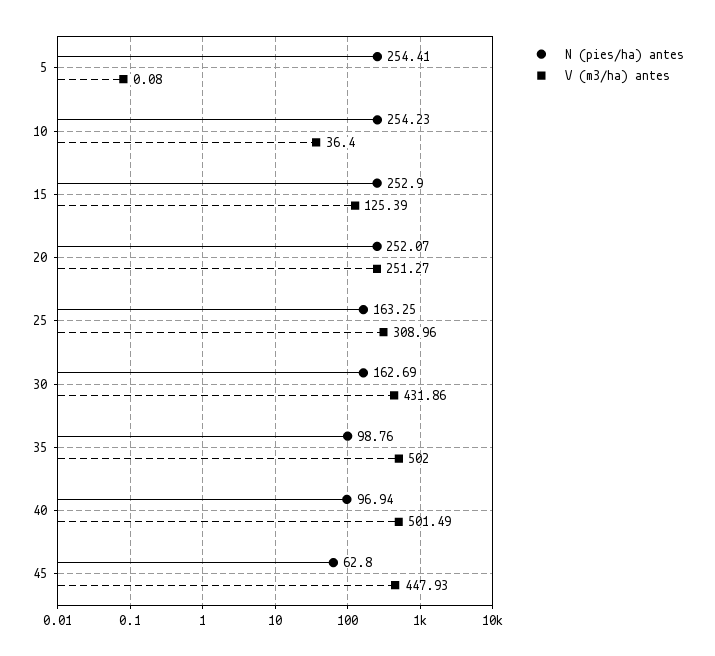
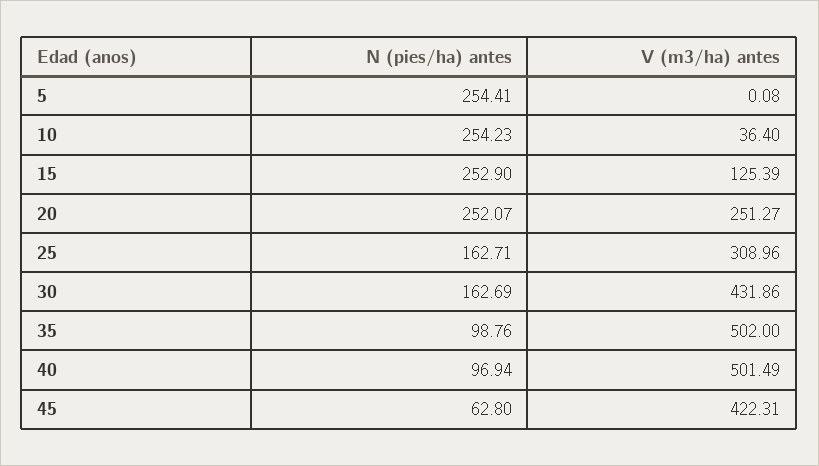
  {
    "N (pies/ha) antes": {
      "5": 254.41,
      "10": 254.23,
      "15": 252.9,
      "20": 252.07,
-     "25": 163.25,
+     "25": 162.71,
      "30": 162.69,
      "35": 98.76,
      "40": 96.94,
      "45": 62.8
    },
    "V (m3/ha) antes": {
      "5": 0.08,
      "10": 36.4,
      "15": 125.39,
      "20": 251.27,
      "25": 308.96,
      "30": 431.86,
      "35": 502,
      "40": 501.49,
-     "45": 447.93
+     "45": 422.31
    }
  }

